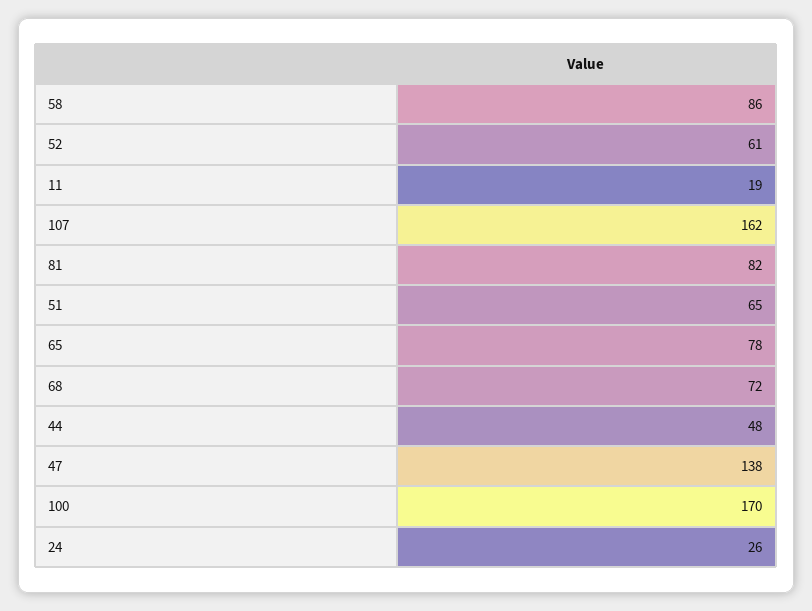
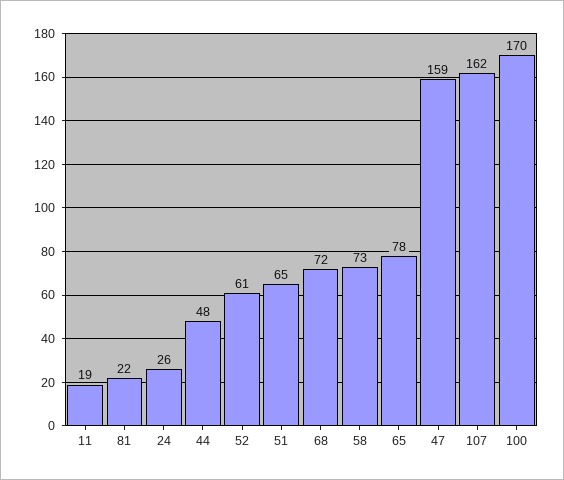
  {
-   "58": 86,
+   "58": 73,
    "52": 61,
    "11": 19,
    "107": 162,
-   "81": 82,
+   "81": 22,
    "51": 65,
    "65": 78,
    "68": 72,
    "44": 48,
-   "47": 138,
+   "47": 159,
    "100": 170,
    "24": 26
  }

